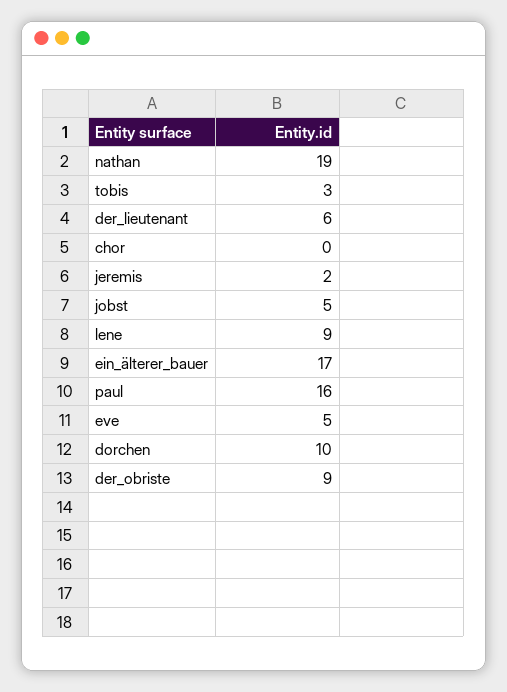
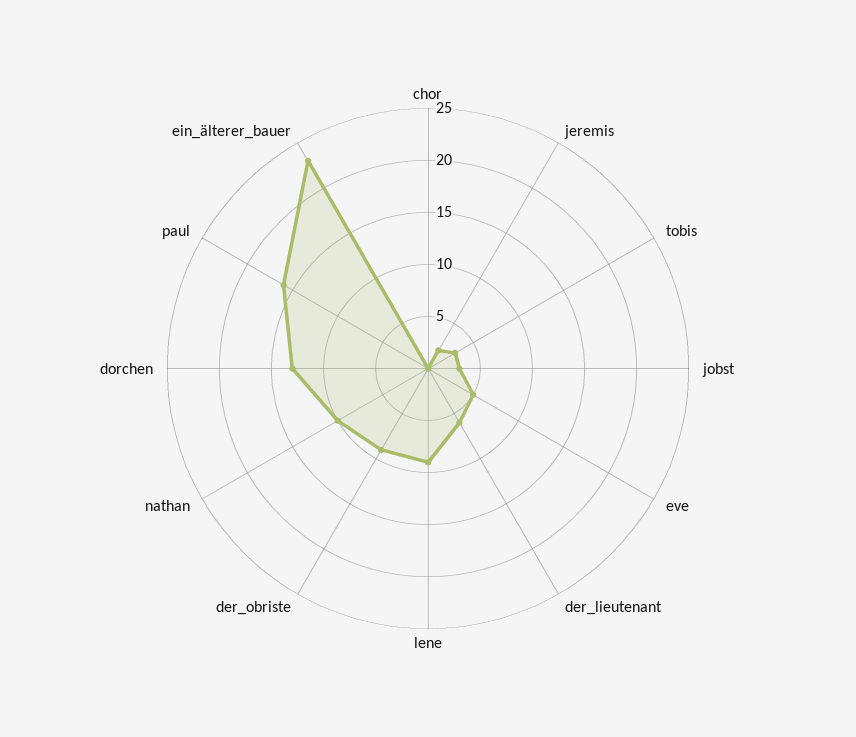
  {
-   "nathan": 19,
+   "nathan": 10,
    "tobis": 3,
    "der_lieutenant": 6,
    "chor": 0,
    "jeremis": 2,
-   "jobst": 5,
+   "jobst": 3,
    "lene": 9,
-   "ein_älterer_bauer": 17,
+   "ein_älterer_bauer": 23,
    "paul": 16,
    "eve": 5,
-   "dorchen": 10,
+   "dorchen": 13,
    "der_obriste": 9
  }

